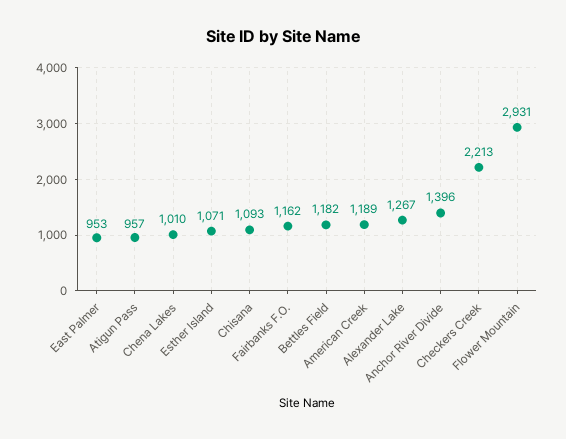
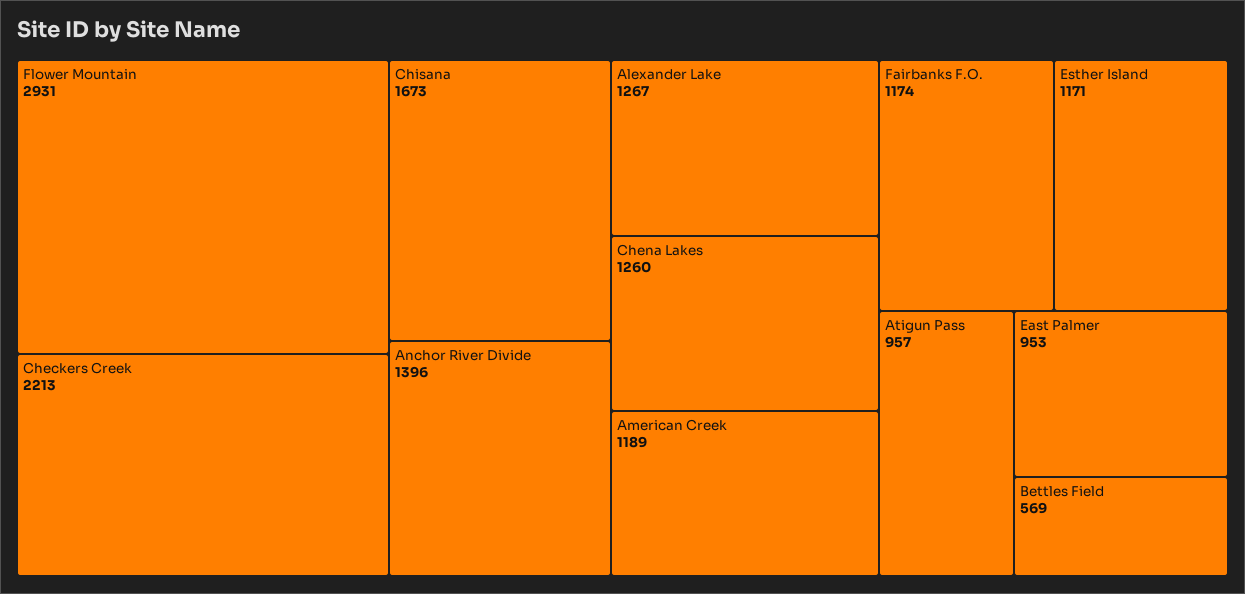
  {
    "East Palmer": 953,
    "Atigun Pass": 957,
-   "Chena Lakes": 1010,
+   "Chena Lakes": 1260,
-   "Esther Island": 1071,
+   "Esther Island": 1171,
-   "Chisana": 1093,
+   "Chisana": 1673,
-   "Fairbanks F.O.": 1162,
+   "Fairbanks F.O.": 1174,
-   "Bettles Field": 1182,
+   "Bettles Field": 569,
    "American Creek": 1189,
    "Alexander Lake": 1267,
    "Anchor River Divide": 1396,
    "Checkers Creek": 2213,
    "Flower Mountain": 2931
  }

